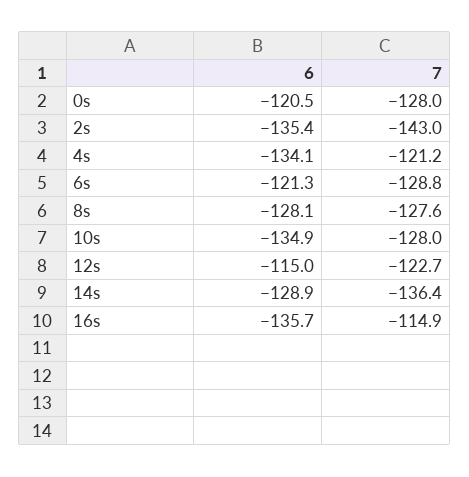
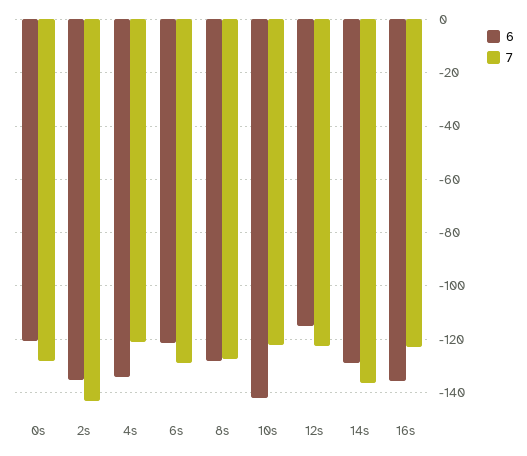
  {
    "6": {
      "0s": -120.5,
      "2s": -135.4,
      "4s": -134.1,
      "6s": -121.3,
      "8s": -128.1,
-     "10s": -134.9,
+     "10s": -142.5,
      "12s": -115,
      "14s": -128.9,
      "16s": -135.7
    },
    "7": {
      "0s": -128,
      "2s": -143,
      "4s": -121.2,
      "6s": -128.8,
      "8s": -127.6,
-     "10s": -128,
+     "10s": -122.5,
      "12s": -122.7,
      "14s": -136.4,
-     "16s": -114.9
+     "16s": -122.5
    }
  }

